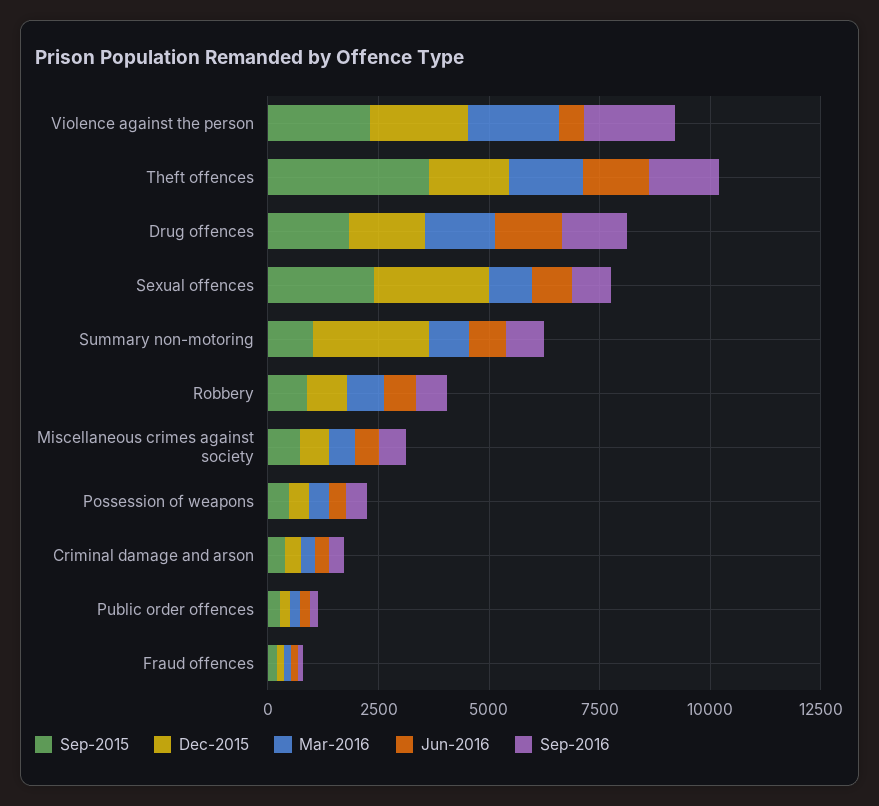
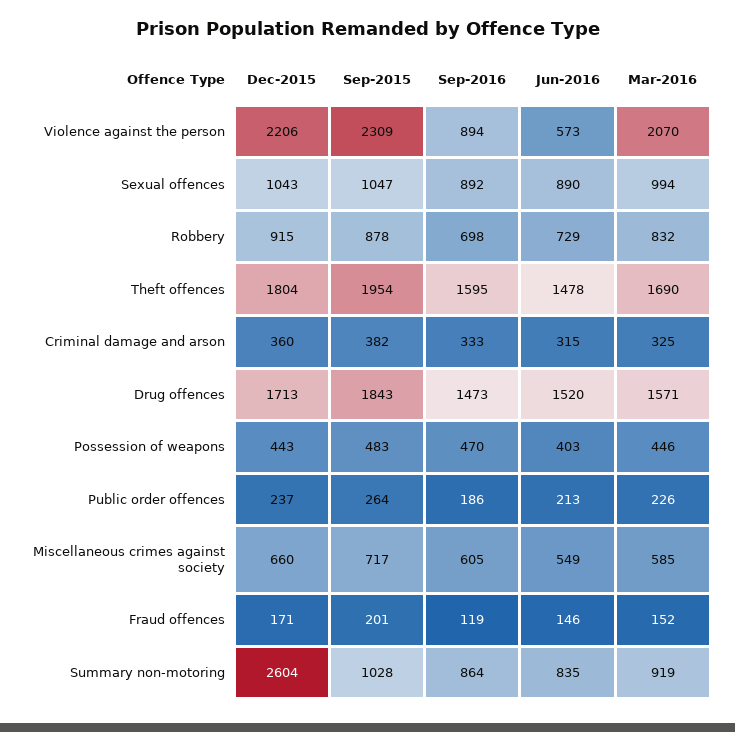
  {
    "Sep-2015": {
      "Violence against the person": 2309,
-     "Theft offences": 3500,
+     "Theft offences": 1954,
      "Drug offences": 1843,
-     "Sexual offences": 2500,
+     "Sexual offences": 1047,
      "Summary non-motoring": 1028,
      "Robbery": 878,
      "Miscellaneous crimes against society": 717,
      "Possession of weapons": 483,
      "Criminal damage and arson": 382,
      "Public order offences": 264,
      "Fraud offences": 201
    },
    "Dec-2015": {
      "Violence against the person": 2206,
      "Theft offences": 1804,
      "Drug offences": 1713,
-     "Sexual offences": 2500,
+     "Sexual offences": 1043,
      "Summary non-motoring": 2604,
      "Robbery": 915,
      "Miscellaneous crimes against society": 660,
      "Possession of weapons": 443,
      "Criminal damage and arson": 360,
      "Public order offences": 237,
      "Fraud offences": 171
    },
    "Mar-2016": {
      "Violence against the person": 2070,
      "Theft offences": 1690,
      "Drug offences": 1571,
      "Sexual offences": 994,
      "Summary non-motoring": 919,
      "Robbery": 832,
      "Miscellaneous crimes against society": 585,
      "Possession of weapons": 446,
      "Criminal damage and arson": 325,
      "Public order offences": 226,
      "Fraud offences": 152
    },
    "Jun-2016": {
      "Violence against the person": 573,
      "Theft offences": 1478,
      "Drug offences": 1520,
      "Sexual offences": 890,
      "Summary non-motoring": 835,
      "Robbery": 729,
      "Miscellaneous crimes against society": 549,
      "Possession of weapons": 403,
      "Criminal damage and arson": 315,
      "Public order offences": 213,
      "Fraud offences": 146
    },
    "Sep-2016": {
-     "Violence against the person": 2000,
+     "Violence against the person": 894,
      "Theft offences": 1595,
      "Drug offences": 1473,
      "Sexual offences": 892,
      "Summary non-motoring": 864,
      "Robbery": 698,
      "Miscellaneous crimes against society": 605,
      "Possession of weapons": 470,
      "Criminal damage and arson": 333,
      "Public order offences": 186,
      "Fraud offences": 119
    }
  }

